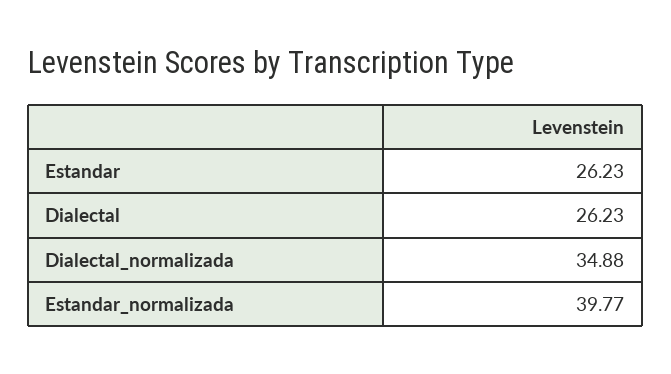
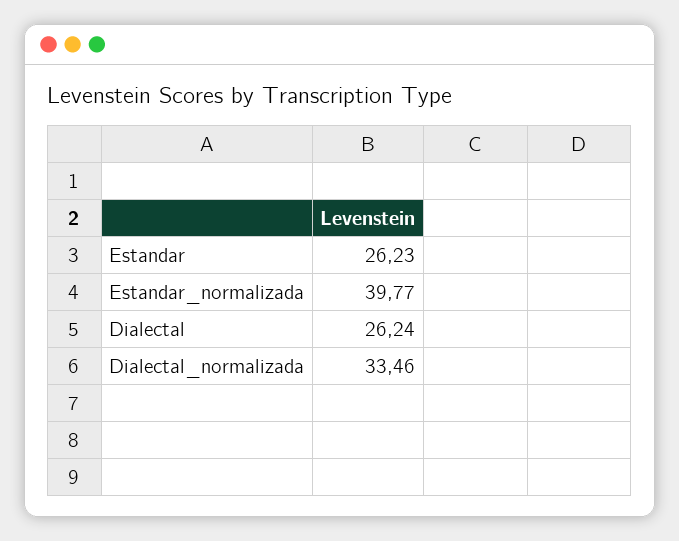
  {
    "Estandar": 26.23,
-   "Dialectal": 26.23,
+   "Dialectal": 26.24,
-   "Dialectal_normalizada": 34.88,
+   "Dialectal_normalizada": 33.46,
    "Estandar_normalizada": 39.77
  }

